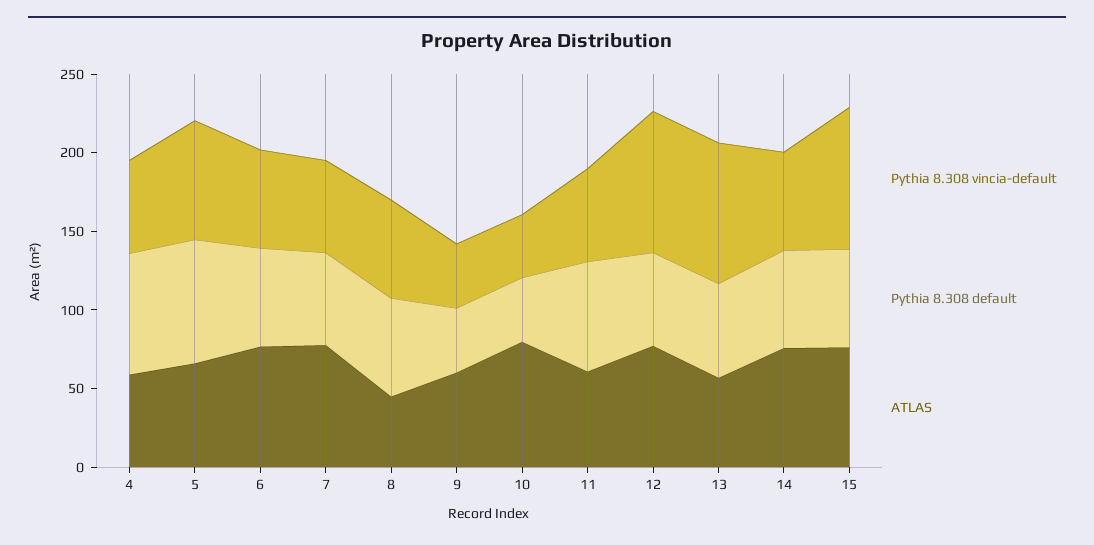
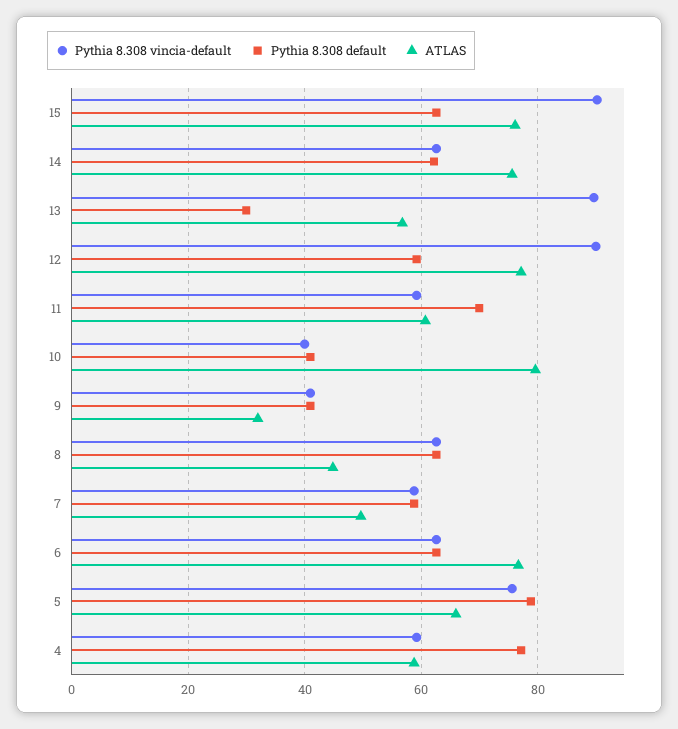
  {
    "Pythia 8.308 vincia-default": {
      "4": 60,
      "5": 76,
      "6": 62,
      "7": 58,
      "8": 62,
      "9": 42,
      "10": 40,
      "11": 60,
      "12": 90,
      "13": 90,
      "14": 62,
      "15": 90
    },
    "Pythia 8.308 default": {
      "4": 78,
      "5": 78,
      "6": 62,
      "7": 58,
      "8": 62,
      "9": 42,
      "10": 42,
      "11": 70,
      "12": 60,
-     "13": 60,
+     "13": 30,
      "14": 62,
      "15": 62
    },
    "ATLAS": {
      "4": 58,
      "5": 66,
      "6": 76,
-     "7": 80,
+     "7": 50,
      "8": 44,
-     "9": 60,
+     "9": 32,
      "10": 80,
      "11": 60,
      "12": 78,
      "13": 56,
      "14": 76,
      "15": 76
    }
  }

